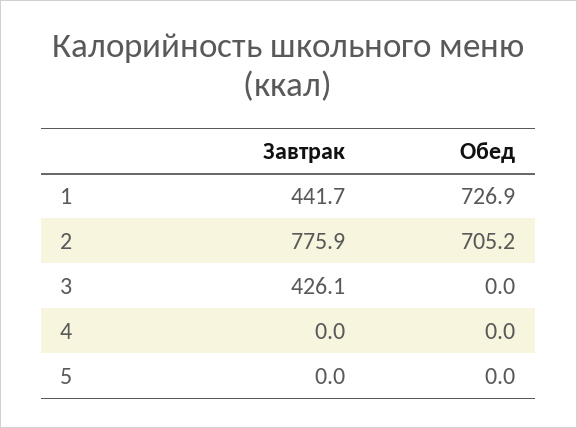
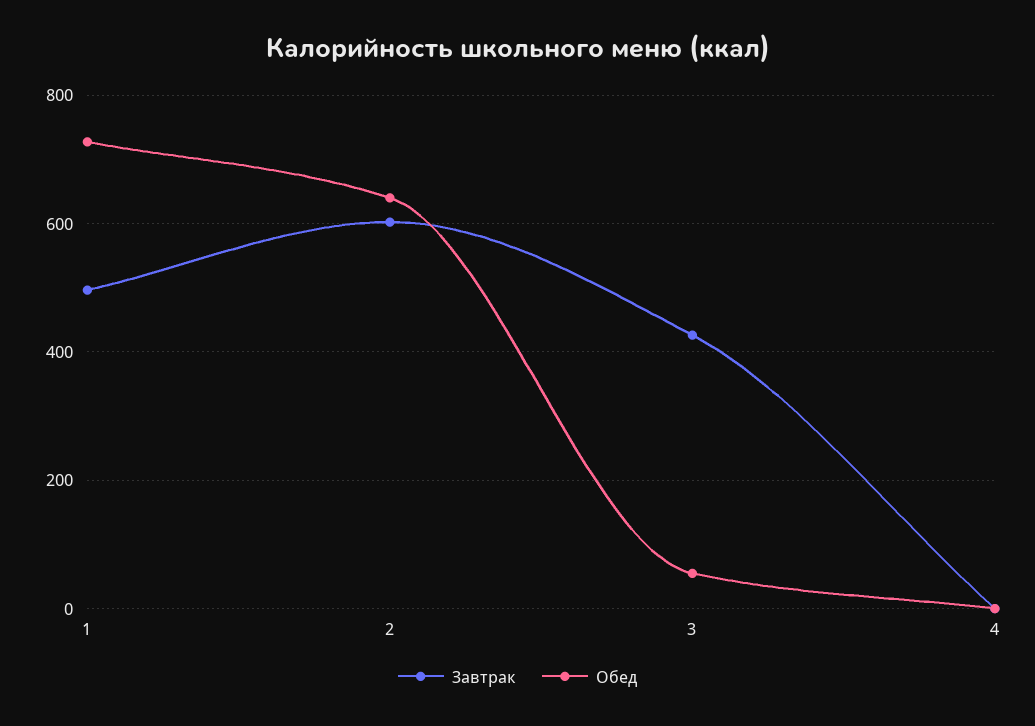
  {
    "Завтрак": {
-     "1": 441.7,
+     "1": 500,
-     "2": 775.9,
+     "2": 600,
      "3": 426.1,
-     "4": 0,
+     "4": 0
-     "5": 0
    },
    "Обед": {
      "1": 726.9,
-     "2": 705.2,
+     "2": 640,
-     "3": 0,
+     "3": 60,
-     "4": 0,
+     "4": 0
-     "5": 0
    }
  }

